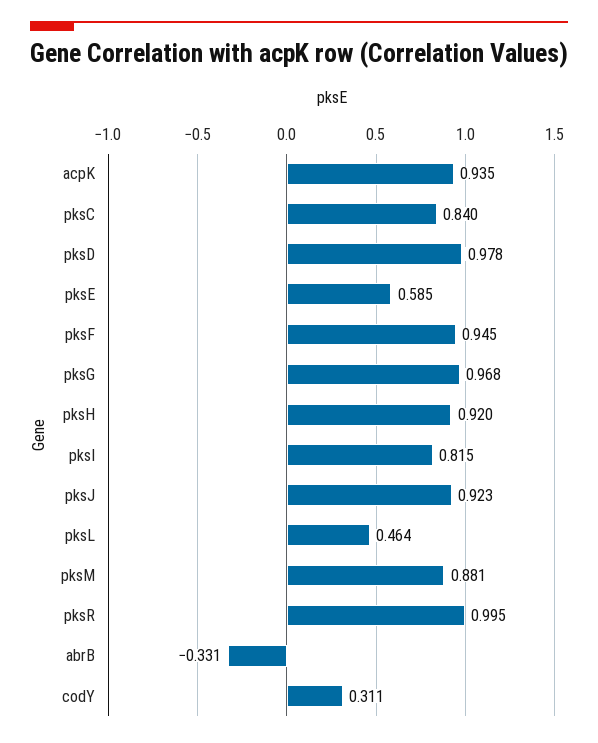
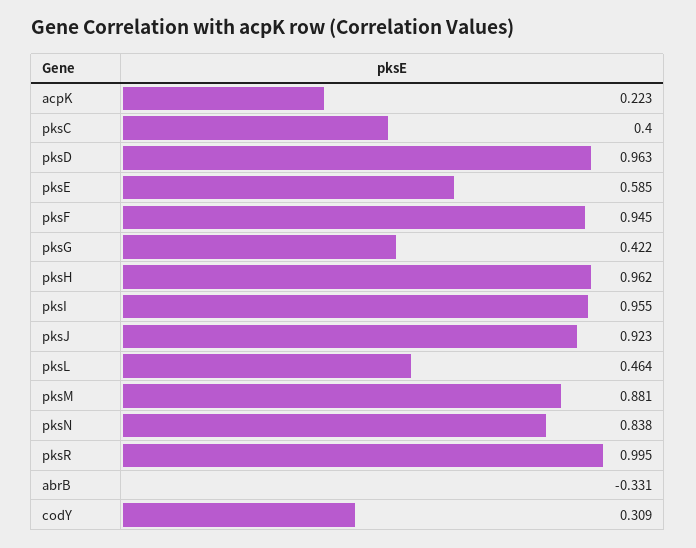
  {
-   "acpK": 0.935,
+   "acpK": 0.223,
-   "pksC": 0.84,
+   "pksC": 0.4,
-   "pksD": 0.978,
+   "pksD": 0.963,
    "pksE": 0.585,
    "pksF": 0.945,
-   "pksG": 0.968,
+   "pksG": 0.422,
-   "pksH": 0.92,
+   "pksH": 0.962,
-   "pksI": 0.815,
+   "pksI": 0.955,
    "pksJ": 0.923,
    "pksL": 0.464,
    "pksM": 0.881,
    "pksR": 0.995,
    "abrB": -0.331,
-   "codY": 0.311
+   "codY": 0.309,
+   "pksN": 0.838
  }

